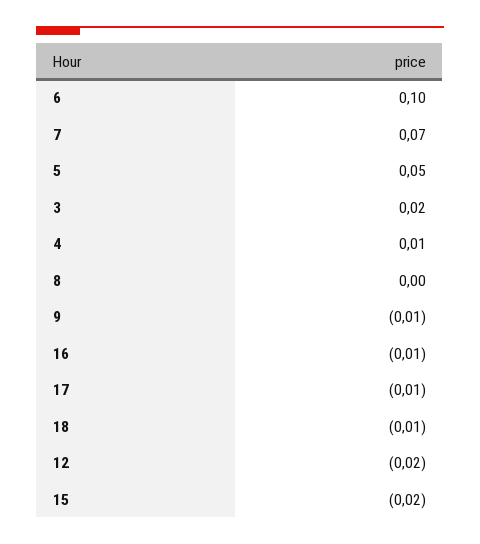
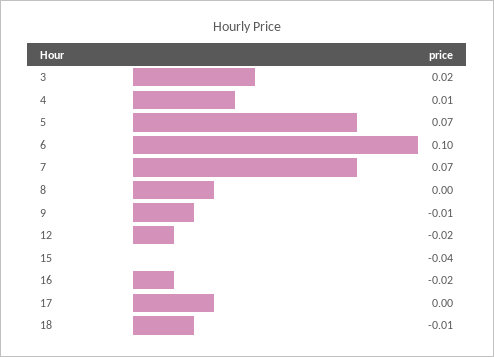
  {
    "6": 0.1,
    "7": 0.07,
-   "5": 0.05,
+   "5": 0.07,
    "3": 0.02,
    "4": 0.01,
    "8": 0,
    "9": -0.01,
-   "16": -0.01,
+   "16": -0.02,
-   "17": -0.01,
+   "17": 0,
    "18": -0.01,
    "12": -0.02,
-   "15": -0.02
+   "15": -0.04
  }

